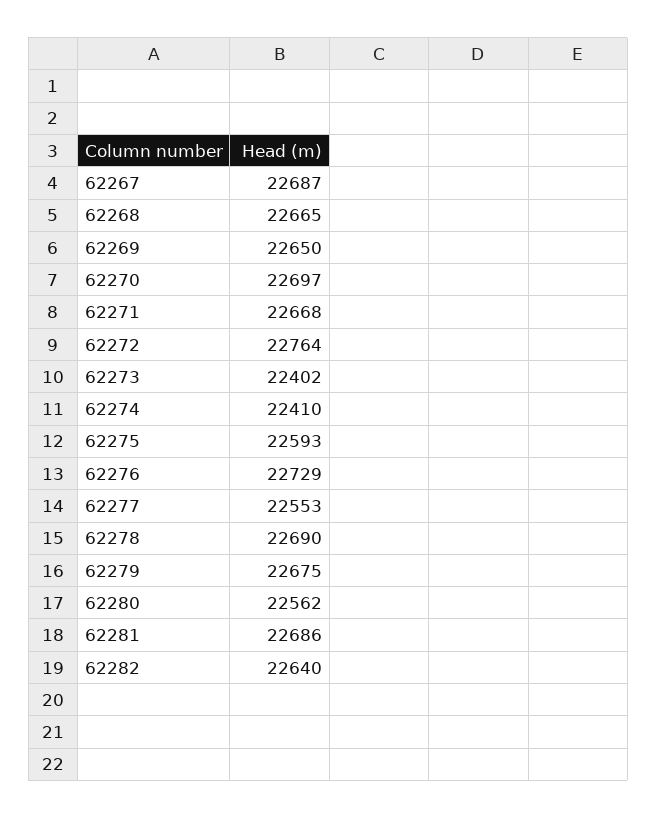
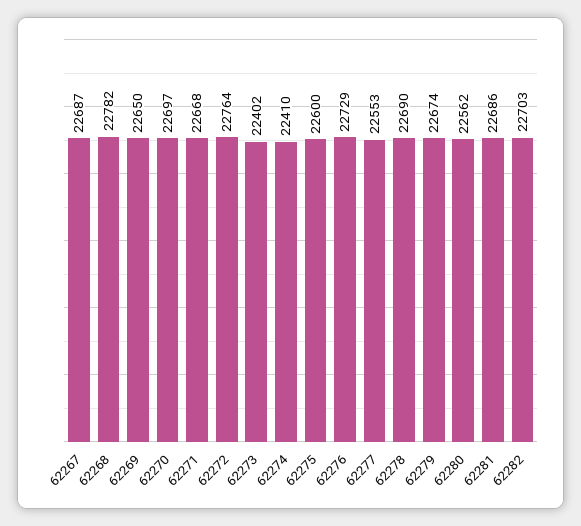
  {
    "62267": 22687,
-   "62268": 22665,
+   "62268": 22782,
    "62269": 22650,
    "62270": 22697,
    "62271": 22668,
    "62272": 22764,
    "62273": 22402,
    "62274": 22410,
-   "62275": 22593,
+   "62275": 22600,
    "62276": 22729,
    "62277": 22553,
    "62278": 22690,
-   "62279": 22675,
+   "62279": 22674,
    "62280": 22562,
    "62281": 22686,
-   "62282": 22640
+   "62282": 22703
  }

